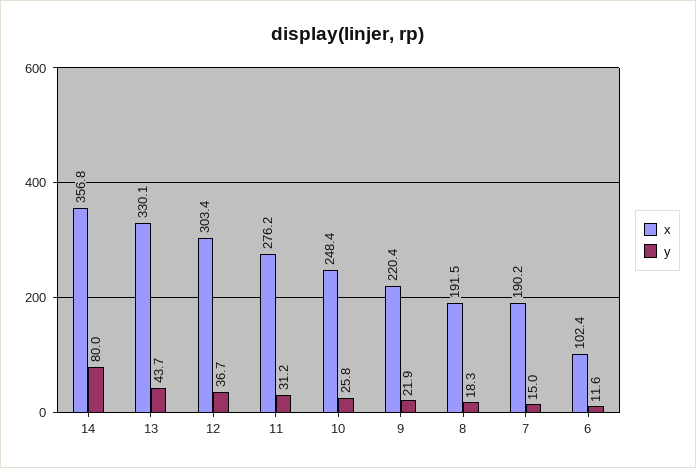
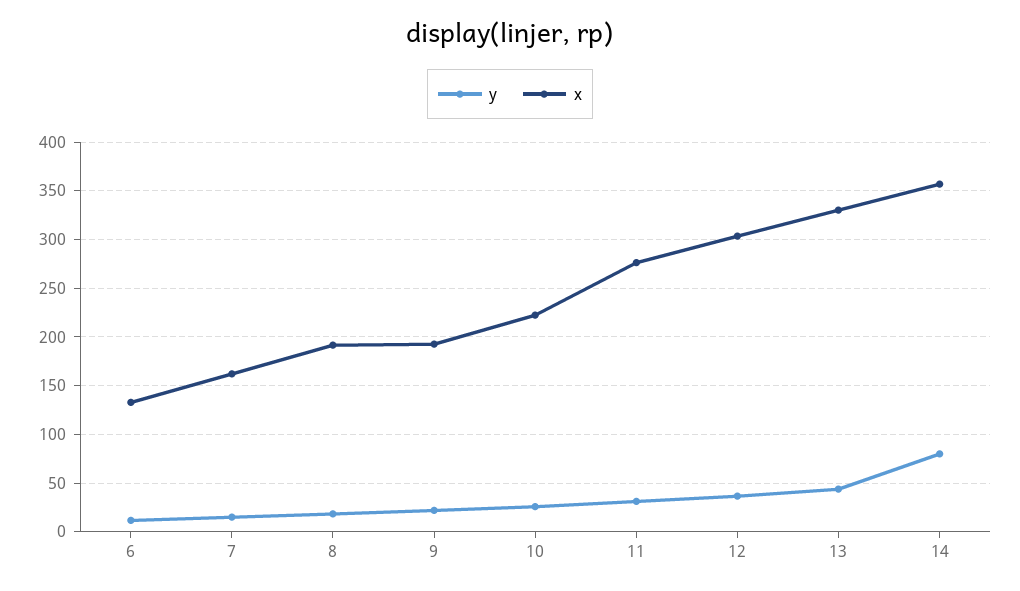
  {
    "x": {
      "14": 356.8,
      "13": 330.1,
      "12": 303.4,
      "11": 276.2,
-     "10": 248.4,
+     "10": 220,
-     "9": 220.4,
+     "9": 190,
      "8": 191.5,
-     "7": 190.2,
+     "7": 160,
-     "6": 102.4
+     "6": 130
    },
    "y": {
      "14": 80,
      "13": 43.7,
      "12": 36.7,
      "11": 31.2,
      "10": 25.8,
      "9": 21.9,
      "8": 18.3,
      "7": 15,
      "6": 11.6
    }
  }

